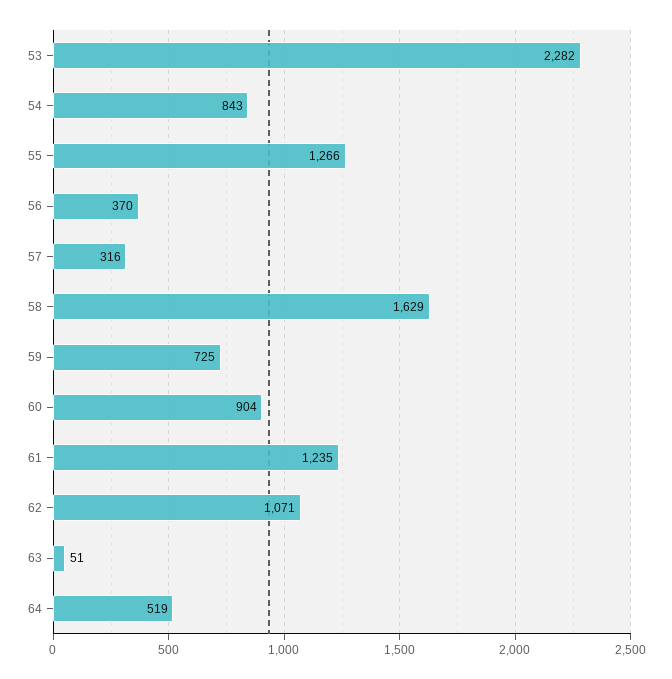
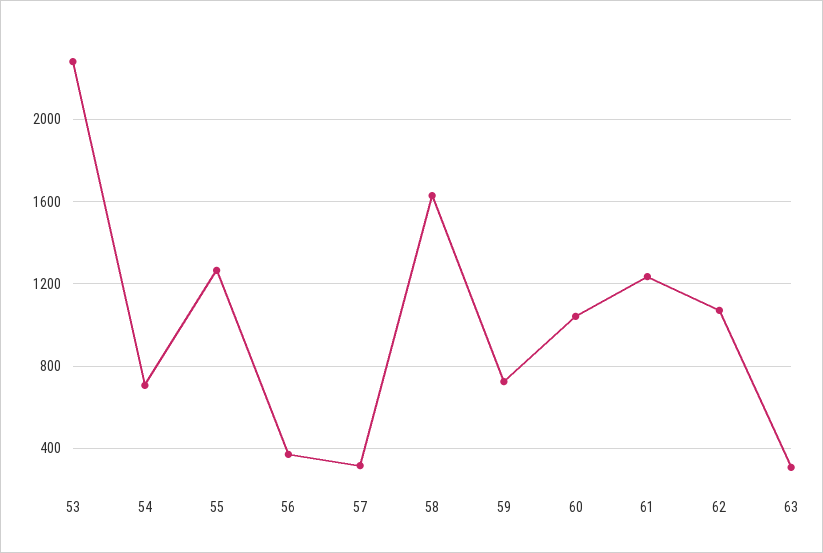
  {
    "53": 2282,
-   "54": 843,
+   "54": 700,
    "55": 1266,
    "56": 370,
    "57": 316,
    "58": 1629,
    "59": 725,
-   "60": 904,
+   "60": 1050,
    "61": 1235,
    "62": 1071,
-   "63": 51,
+   "63": 300
-   "64": 519
  }

